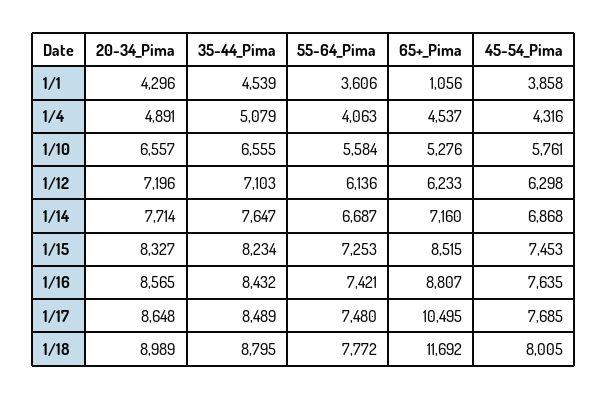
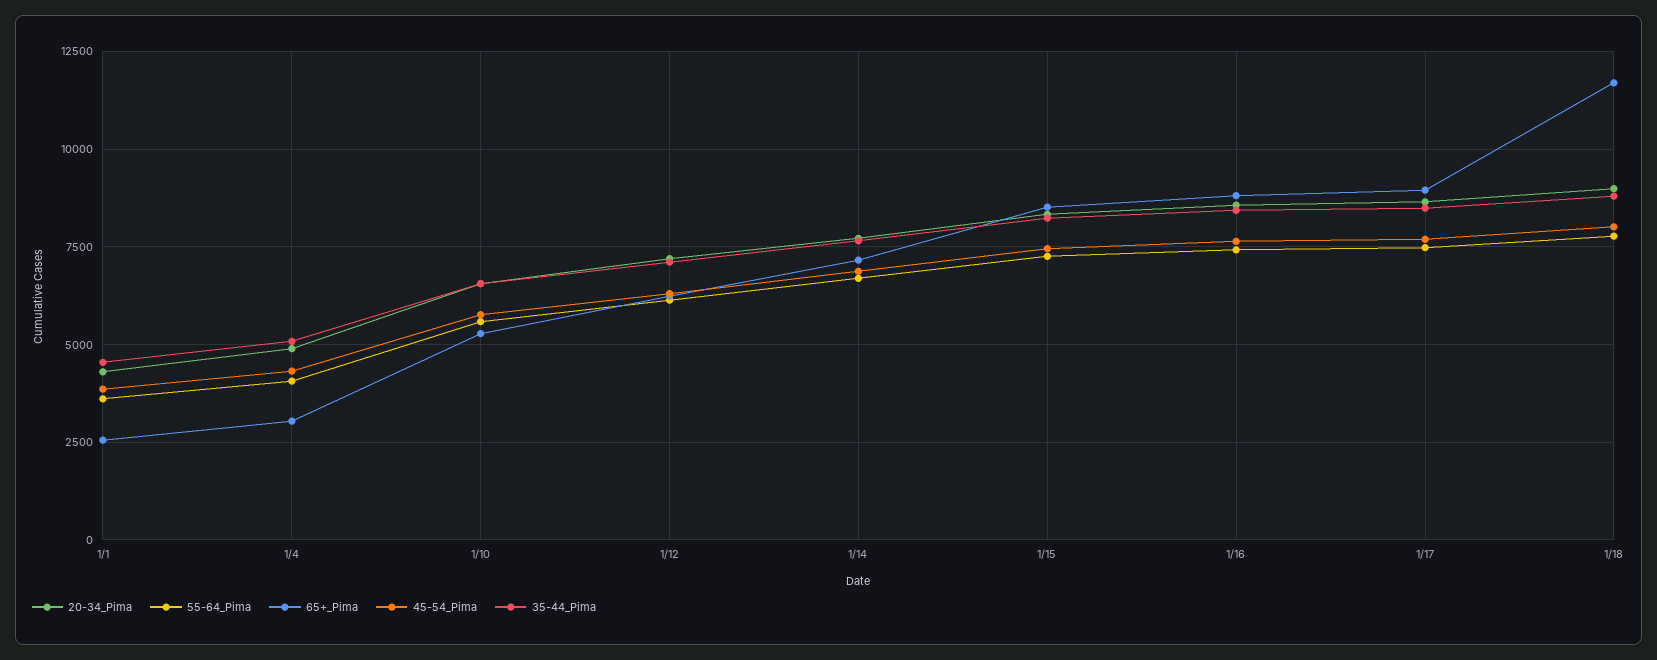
  {
    "20-34_Pima": {
      "1/1": 4296,
      "1/4": 4891,
      "1/10": 6557,
      "1/12": 7196,
      "1/14": 7714,
      "1/15": 8327,
      "1/16": 8565,
      "1/17": 8648,
      "1/18": 8989
    },
    "35-44_Pima": {
      "1/1": 4539,
      "1/4": 5079,
      "1/10": 6555,
      "1/12": 7103,
      "1/14": 7647,
      "1/15": 8234,
      "1/16": 8432,
      "1/17": 8489,
      "1/18": 8795
    },
    "55-64_Pima": {
      "1/1": 3606,
      "1/4": 4063,
      "1/10": 5584,
      "1/12": 6136,
      "1/14": 6687,
      "1/15": 7253,
      "1/16": 7421,
      "1/17": 7480,
      "1/18": 7772
    },
    "65+_Pima": {
-     "1/1": 1056,
+     "1/1": 2500,
-     "1/4": 4537,
+     "1/4": 3000,
      "1/10": 5276,
      "1/12": 6233,
      "1/14": 7160,
      "1/15": 8515,
      "1/16": 8807,
-     "1/17": 10495,
+     "1/17": 9000,
      "1/18": 11692
    },
    "45-54_Pima": {
      "1/1": 3858,
      "1/4": 4316,
      "1/10": 5761,
      "1/12": 6298,
      "1/14": 6868,
      "1/15": 7453,
      "1/16": 7635,
      "1/17": 7685,
      "1/18": 8005
    }
  }

